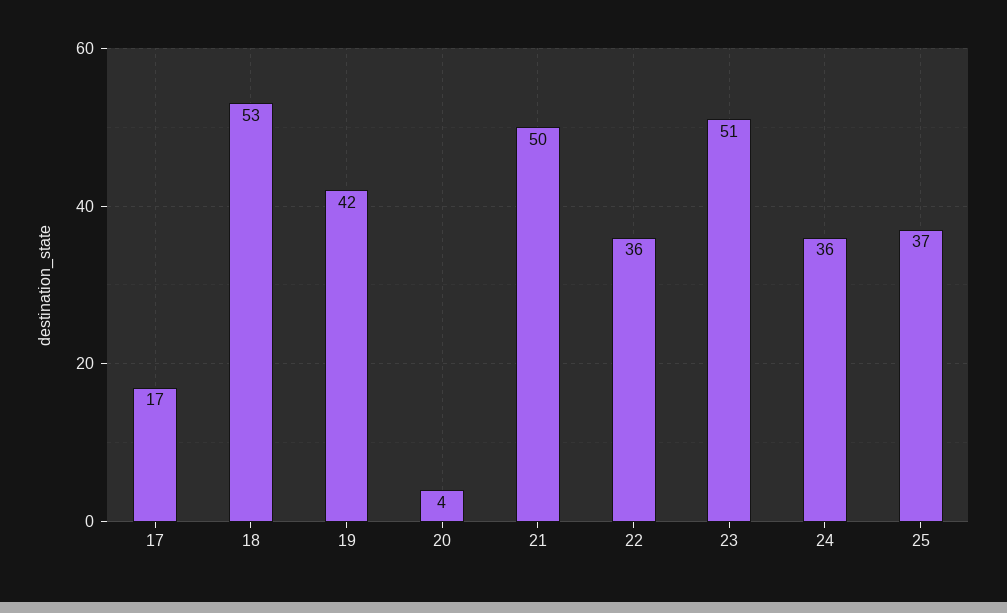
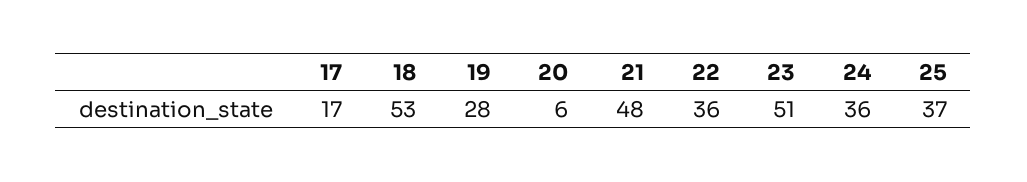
  {
    "17": 17,
    "18": 53,
-   "19": 42,
+   "19": 28,
-   "20": 4,
+   "20": 6,
-   "21": 50,
+   "21": 48,
    "22": 36,
    "23": 51,
    "24": 36,
    "25": 37
  }

